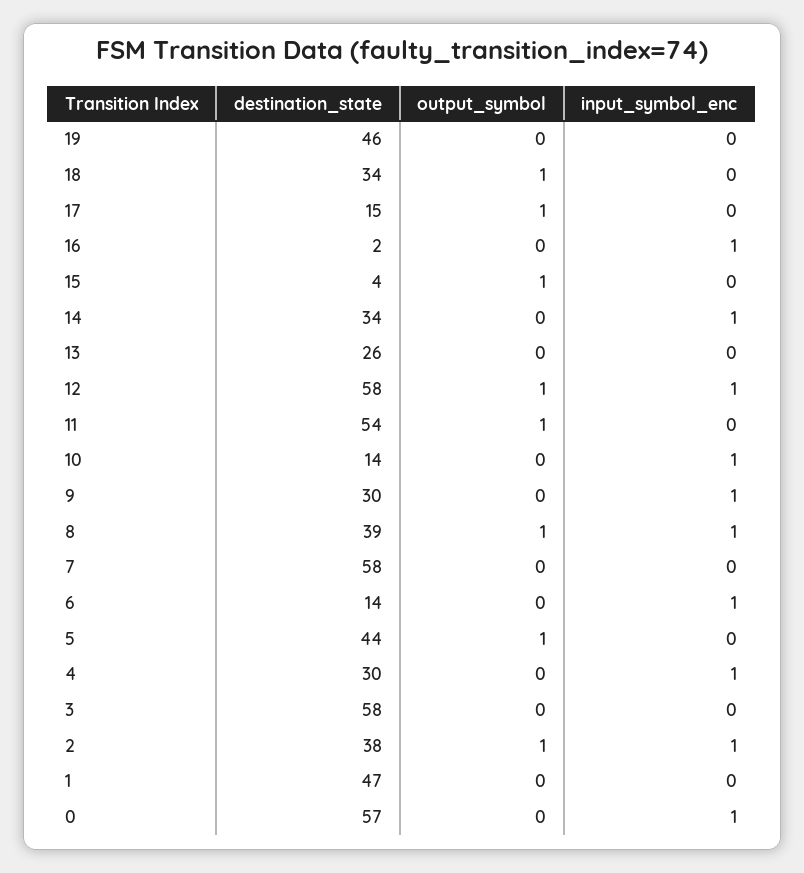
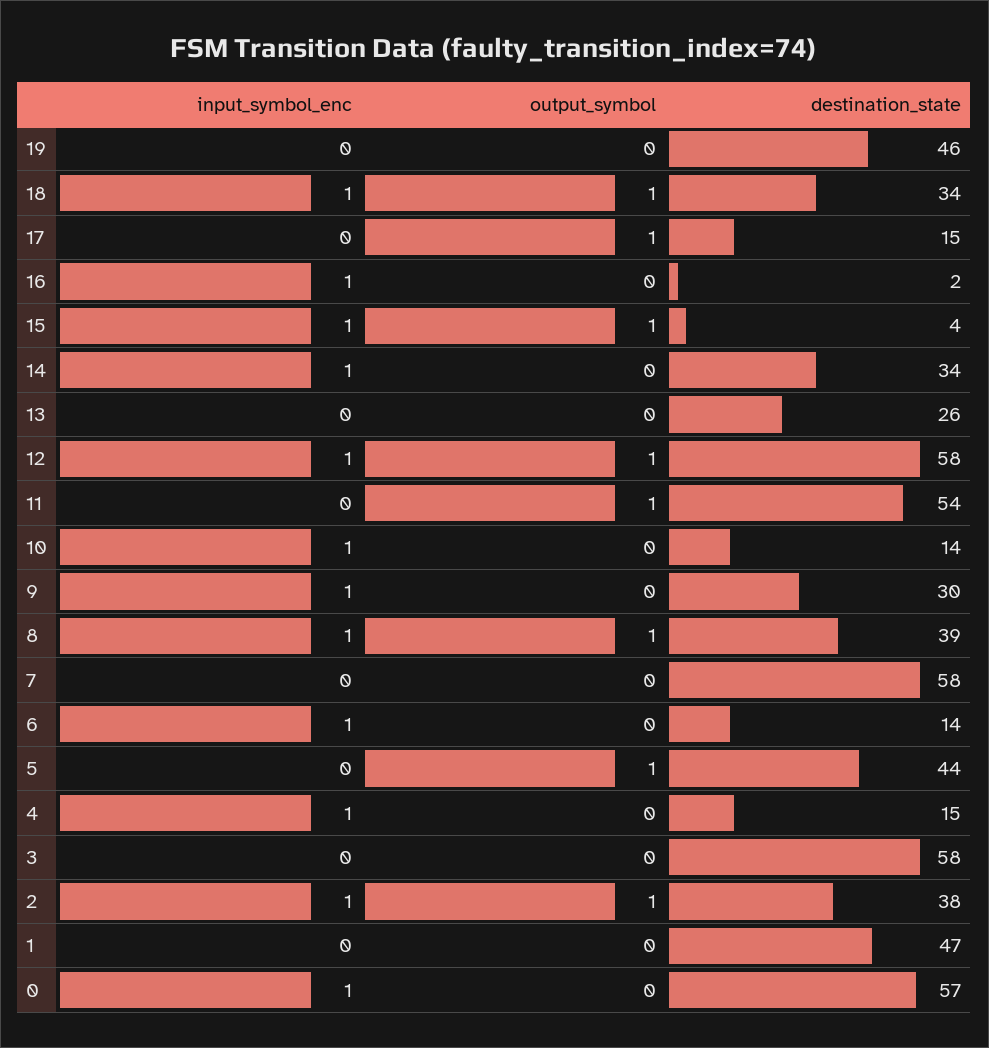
  {
    "destination_state": {
      "19": 46,
      "18": 34,
      "17": 15,
      "16": 2,
      "15": 4,
      "14": 34,
      "13": 26,
      "12": 58,
      "11": 54,
      "10": 14,
      "9": 30,
      "8": 39,
      "7": 58,
      "6": 14,
      "5": 44,
-     "4": 30,
+     "4": 15,
      "3": 58,
      "2": 38,
      "1": 47,
      "0": 57
    },
    "output_symbol": {
      "19": 0,
      "18": 1,
      "17": 1,
      "16": 0,
      "15": 1,
      "14": 0,
      "13": 0,
      "12": 1,
      "11": 1,
      "10": 0,
      "9": 0,
      "8": 1,
      "7": 0,
      "6": 0,
      "5": 1,
      "4": 0,
      "3": 0,
      "2": 1,
      "1": 0,
      "0": 0
    },
    "input_symbol_enc": {
      "19": 0,
-     "18": 0,
+     "18": 1,
      "17": 0,
      "16": 1,
-     "15": 0,
+     "15": 1,
      "14": 1,
      "13": 0,
      "12": 1,
      "11": 0,
      "10": 1,
      "9": 1,
      "8": 1,
      "7": 0,
      "6": 1,
      "5": 0,
      "4": 1,
      "3": 0,
      "2": 1,
      "1": 0,
      "0": 1
    }
  }

